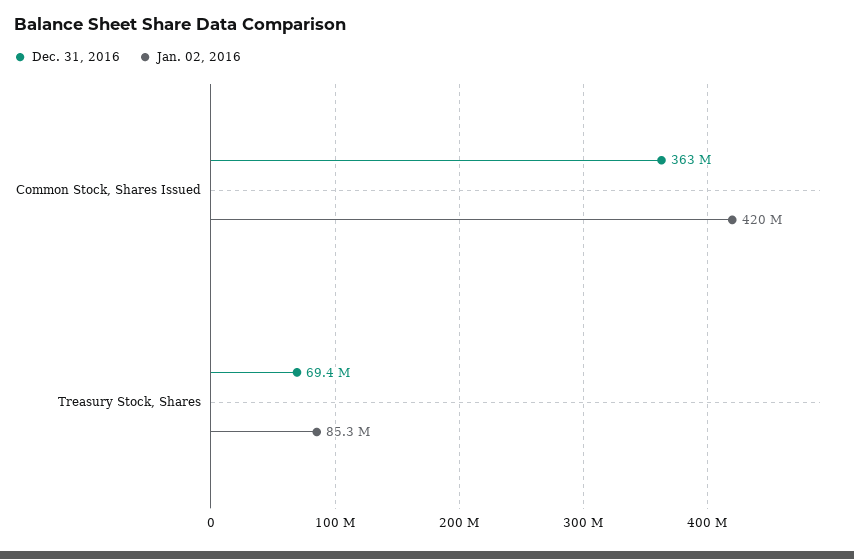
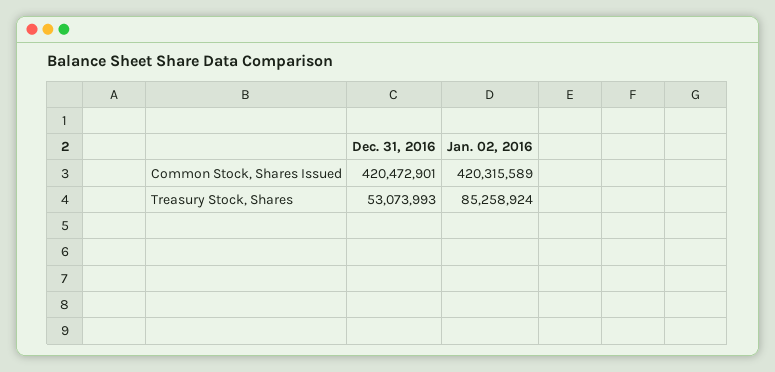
  {
    "Dec. 31, 2016": {
-     "Common Stock, Shares Issued": 363000000,
+     "Common Stock, Shares Issued": 420472901,
-     "Treasury Stock, Shares": 69400000
+     "Treasury Stock, Shares": 53073993
    },
    "Jan. 02, 2016": {
      "Common Stock, Shares Issued": 420315589,
      "Treasury Stock, Shares": 85258924
    }
  }

